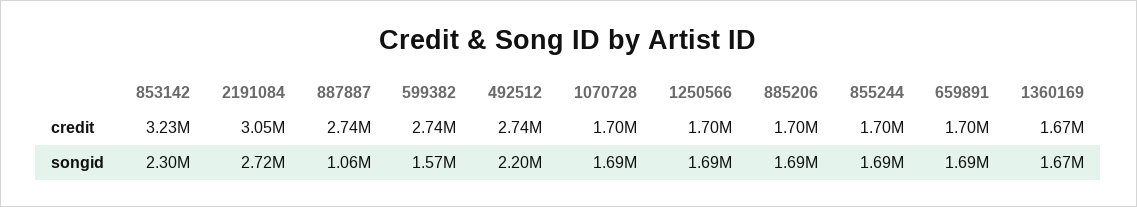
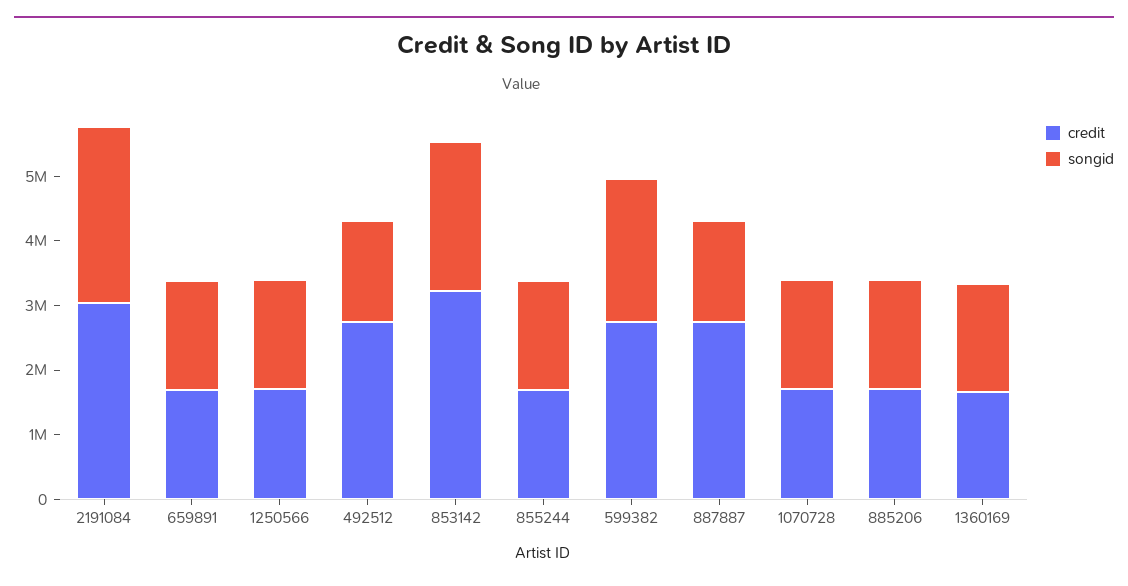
  {
    "credit": {
      "853142": 3230000,
      "2191084": 3050000,
      "887887": 2740000,
      "599382": 2740000,
      "492512": 2740000,
      "1070728": 1700000,
      "1250566": 1700000,
      "885206": 1700000,
      "855244": 1700000,
      "659891": 1700000,
      "1360169": 1670000
    },
    "songid": {
      "853142": 2300000,
      "2191084": 2720000,
-     "887887": 1060000,
+     "887887": 1600000,
-     "599382": 1570000,
+     "599382": 2200000,
-     "492512": 2200000,
+     "492512": 1600000,
      "1070728": 1690000,
      "1250566": 1690000,
      "885206": 1690000,
      "855244": 1690000,
      "659891": 1690000,
      "1360169": 1670000
    }
  }

